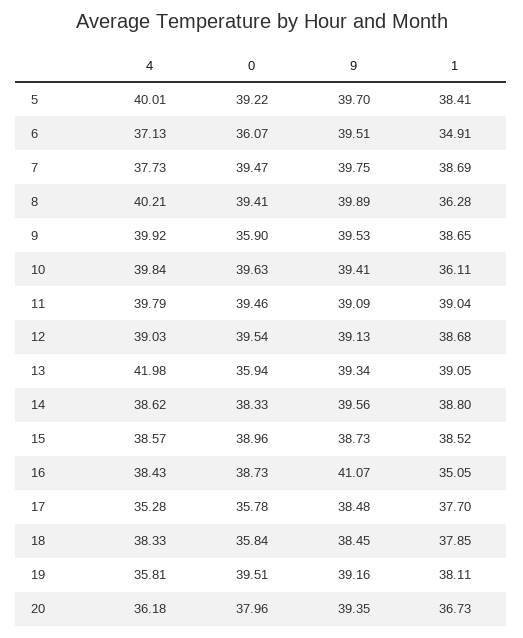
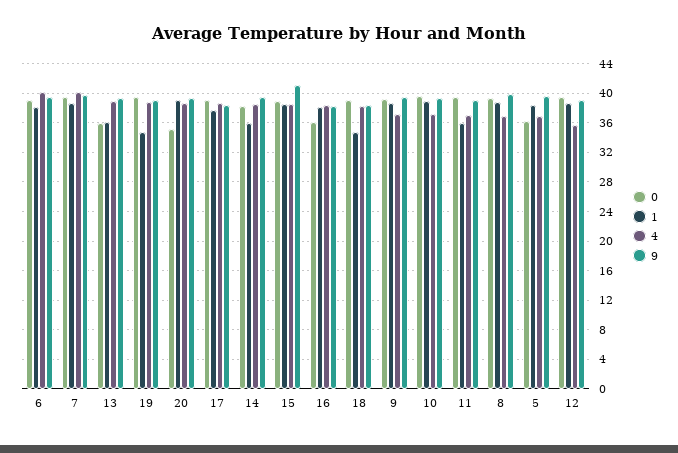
  {
    "4": {
-     "5": 40.01,
+     "5": 37,
-     "6": 37.13,
+     "6": 40,
-     "7": 37.73,
+     "7": 40,
-     "8": 40.21,
+     "8": 37,
-     "9": 39.92,
+     "9": 37,
-     "10": 39.84,
+     "10": 37,
-     "11": 39.79,
+     "11": 37,
-     "12": 39.03,
+     "12": 36,
-     "13": 41.98,
+     "13": 39,
      "14": 38.62,
      "15": 38.57,
      "16": 38.43,
-     "17": 35.28,
+     "17": 39,
      "18": 38.33,
-     "19": 35.81,
+     "19": 39,
-     "20": 36.18
+     "20": 39
    },
    "0": {
-     "5": 39.22,
+     "5": 36,
-     "6": 36.07,
+     "6": 39,
      "7": 39.47,
      "8": 39.41,
-     "9": 35.9,
+     "9": 39,
      "10": 39.63,
      "11": 39.46,
      "12": 39.54,
      "13": 35.94,
      "14": 38.33,
      "15": 38.96,
-     "16": 38.73,
+     "16": 36,
-     "17": 35.78,
+     "17": 39,
-     "18": 35.84,
+     "18": 39,
      "19": 39.51,
-     "20": 37.96
+     "20": 35
    },
    "9": {
      "5": 39.7,
      "6": 39.51,
      "7": 39.75,
      "8": 39.89,
      "9": 39.53,
      "10": 39.41,
      "11": 39.09,
      "12": 39.13,
      "13": 39.34,
      "14": 39.56,
-     "15": 38.73,
+     "15": 41,
-     "16": 41.07,
+     "16": 38,
      "17": 38.48,
      "18": 38.45,
      "19": 39.16,
      "20": 39.35
    },
    "1": {
      "5": 38.41,
-     "6": 34.91,
+     "6": 38,
      "7": 38.69,
-     "8": 36.28,
+     "8": 39,
      "9": 38.65,
-     "10": 36.11,
+     "10": 39,
-     "11": 39.04,
+     "11": 36,
      "12": 38.68,
-     "13": 39.05,
+     "13": 36,
-     "14": 38.8,
+     "14": 36,
      "15": 38.52,
-     "16": 35.05,
+     "16": 38,
      "17": 37.7,
-     "18": 37.85,
+     "18": 35,
-     "19": 38.11,
+     "19": 35,
-     "20": 36.73
+     "20": 39
    }
  }

